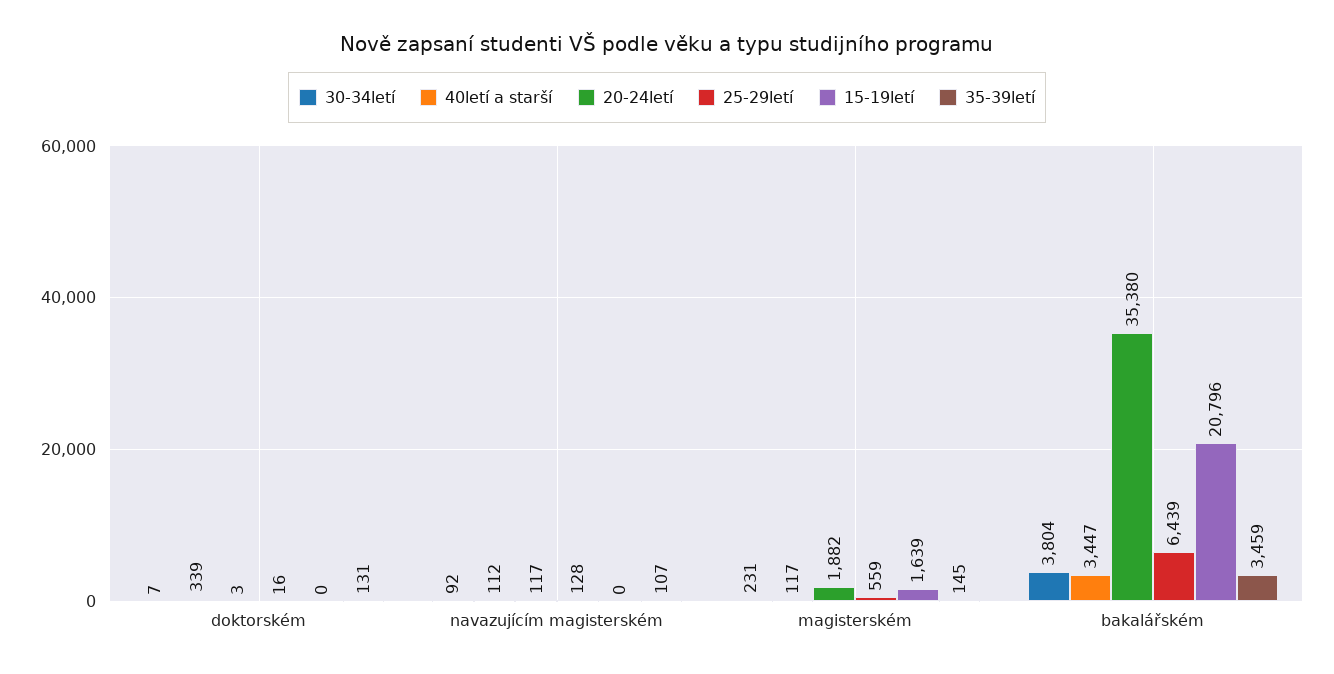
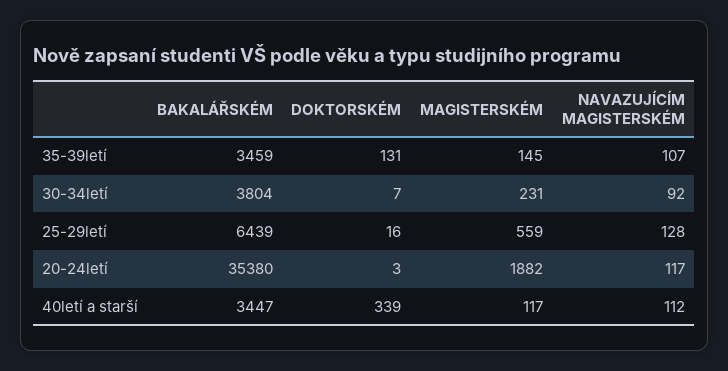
  {
    "30-34letí": {
      "doktorském": 7,
      "navazujícím magisterském": 92,
      "magisterském": 231,
      "bakalářském": 3804
    },
    "40letí a starší": {
      "doktorském": 339,
      "navazujícím magisterském": 112,
      "magisterském": 117,
      "bakalářském": 3447
    },
    "20-24letí": {
      "doktorském": 3,
      "navazujícím magisterském": 117,
      "magisterském": 1882,
      "bakalářském": 35380
    },
    "25-29letí": {
      "doktorském": 16,
      "navazujícím magisterském": 128,
      "magisterském": 559,
      "bakalářském": 6439
    },
-   "15-19letí": {
-     "doktorském": 0,
-     "navazujícím magisterském": 0,
-     "magisterském": 1639,
-     "bakalářském": 20796
-   },
    "35-39letí": {
      "doktorském": 131,
      "navazujícím magisterském": 107,
      "magisterském": 145,
      "bakalářském": 3459
    }
  }

